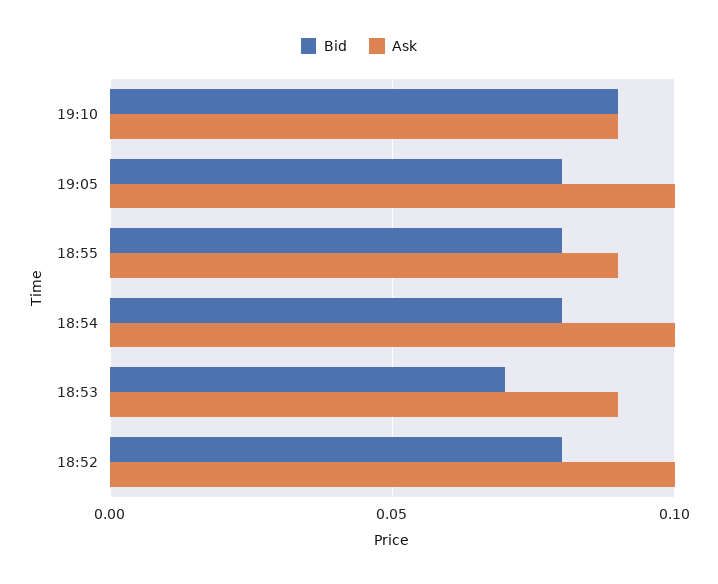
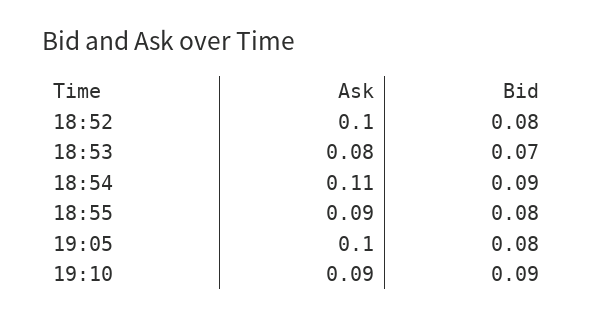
  {
    "Bid": {
      "19:10": 0.09,
      "19:05": 0.08,
      "18:55": 0.08,
-     "18:54": 0.08,
+     "18:54": 0.09,
      "18:53": 0.07,
      "18:52": 0.08
    },
    "Ask": {
      "19:10": 0.09,
      "19:05": 0.1,
      "18:55": 0.09,
-     "18:54": 0.1,
+     "18:54": 0.11,
-     "18:53": 0.09,
+     "18:53": 0.08,
      "18:52": 0.1
    }
  }

